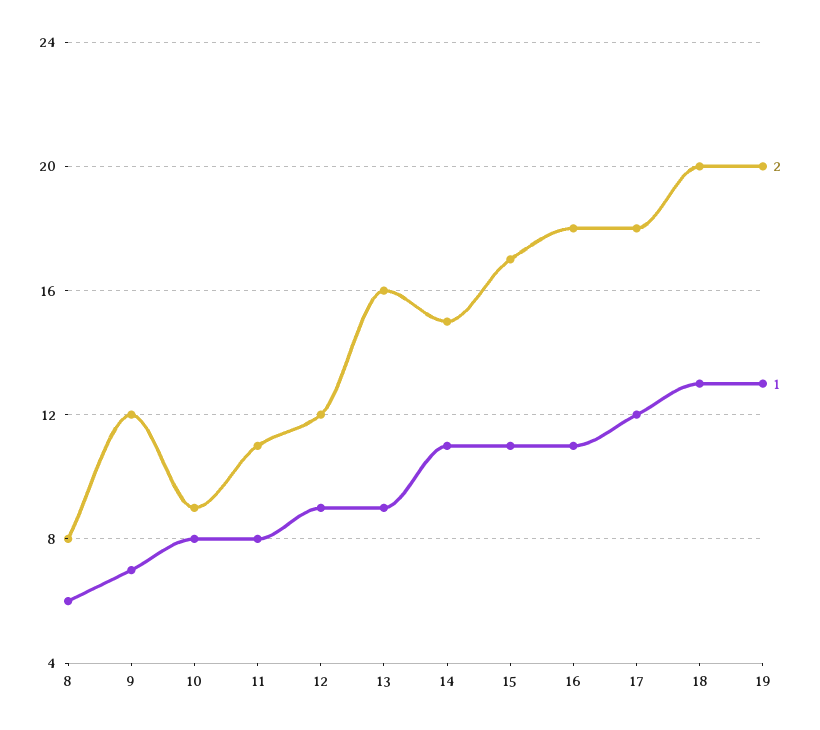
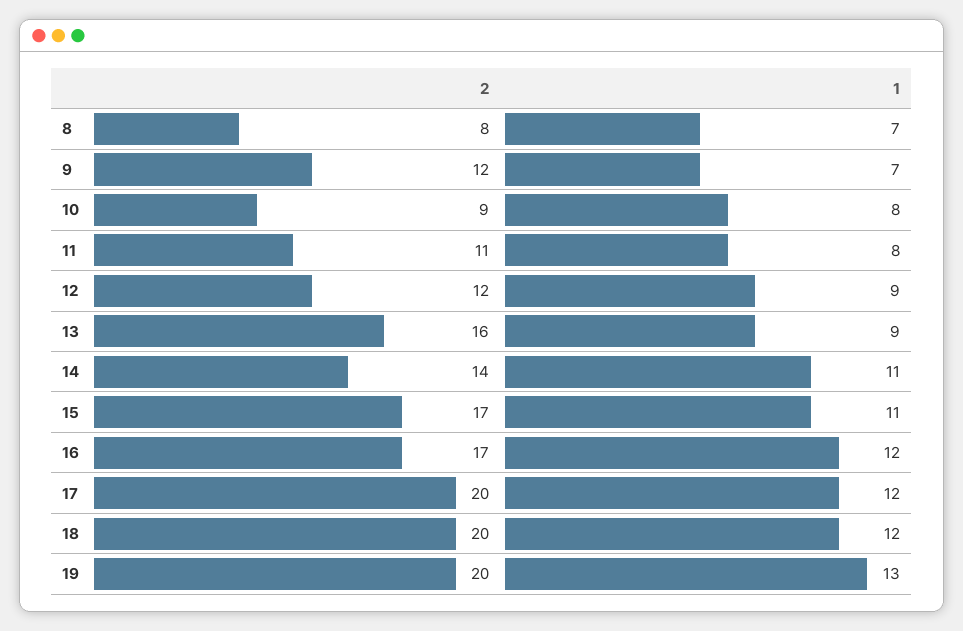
  {
    "2": {
      "8": 8,
      "9": 12,
      "10": 9,
      "11": 11,
      "12": 12,
      "13": 16,
-     "14": 15,
+     "14": 14,
      "15": 17,
-     "16": 18,
+     "16": 17,
-     "17": 18,
+     "17": 20,
      "18": 20,
      "19": 20
    },
    "1": {
-     "8": 6,
+     "8": 7,
      "9": 7,
      "10": 8,
      "11": 8,
      "12": 9,
      "13": 9,
      "14": 11,
      "15": 11,
-     "16": 11,
+     "16": 12,
      "17": 12,
-     "18": 13,
+     "18": 12,
      "19": 13
    }
  }

